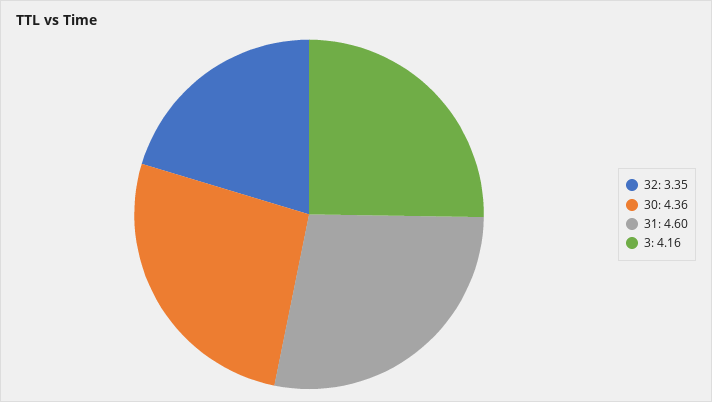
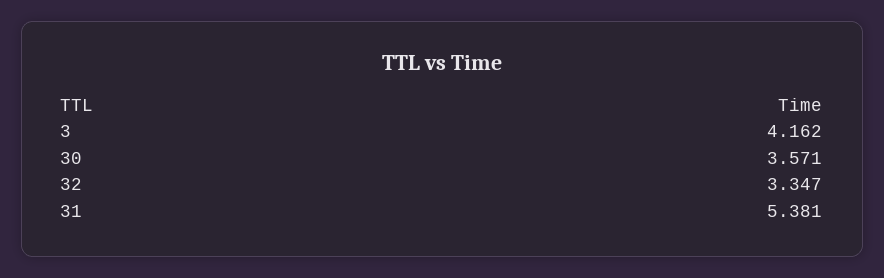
  {
    "32": 3.347,
-   "30": 4.36,
+   "30": 3.571,
-   "31": 4.6,
+   "31": 5.381,
    "3": 4.162
  }

